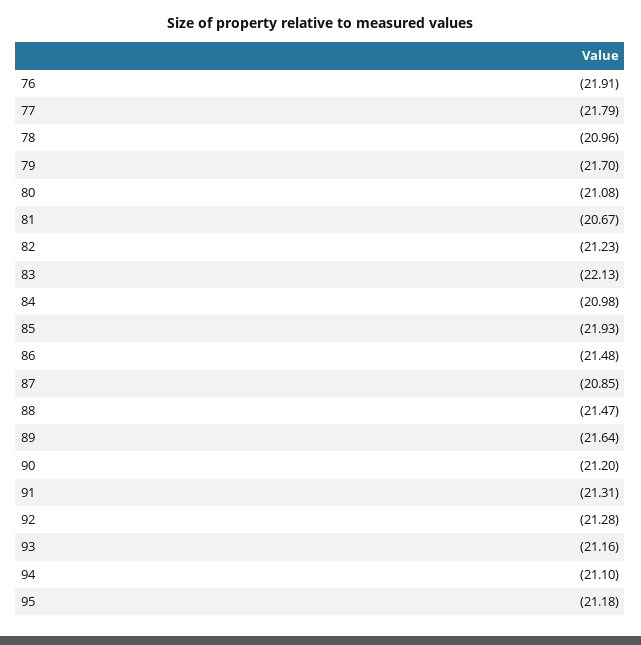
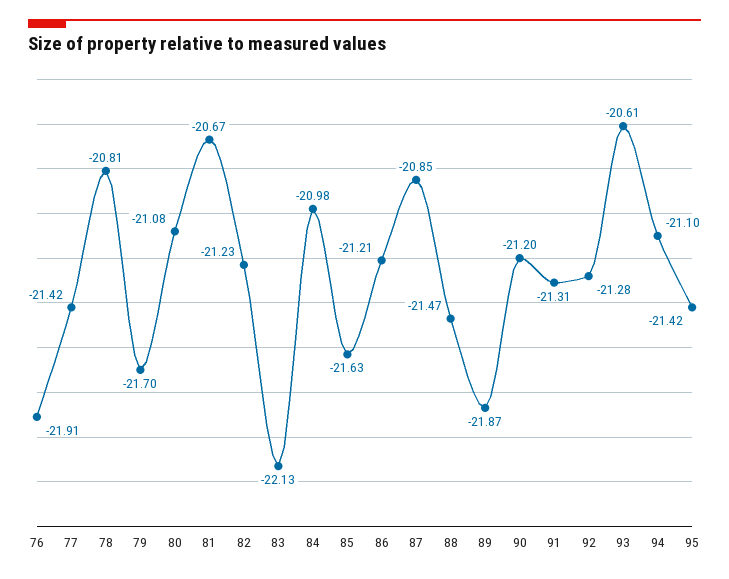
  {
    "76": -21.91,
-   "77": -21.79,
+   "77": -21.42,
-   "78": -20.96,
+   "78": -20.81,
    "79": -21.7,
    "80": -21.08,
    "81": -20.67,
    "82": -21.23,
    "83": -22.13,
    "84": -20.98,
-   "85": -21.93,
+   "85": -21.63,
-   "86": -21.48,
+   "86": -21.21,
    "87": -20.85,
    "88": -21.47,
-   "89": -21.64,
+   "89": -21.87,
    "90": -21.2,
    "91": -21.31,
    "92": -21.28,
-   "93": -21.16,
+   "93": -20.61,
    "94": -21.1,
-   "95": -21.18
+   "95": -21.42
  }

